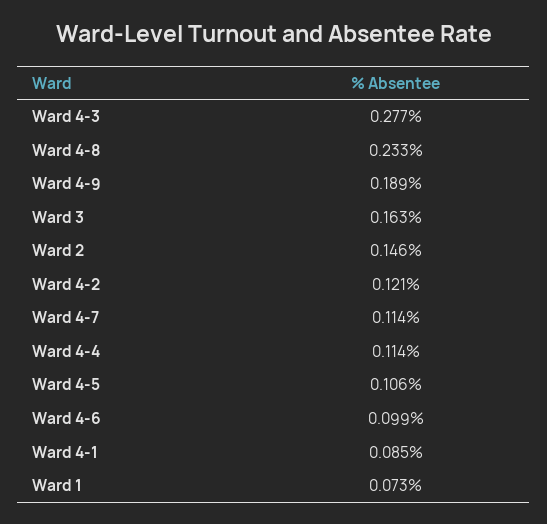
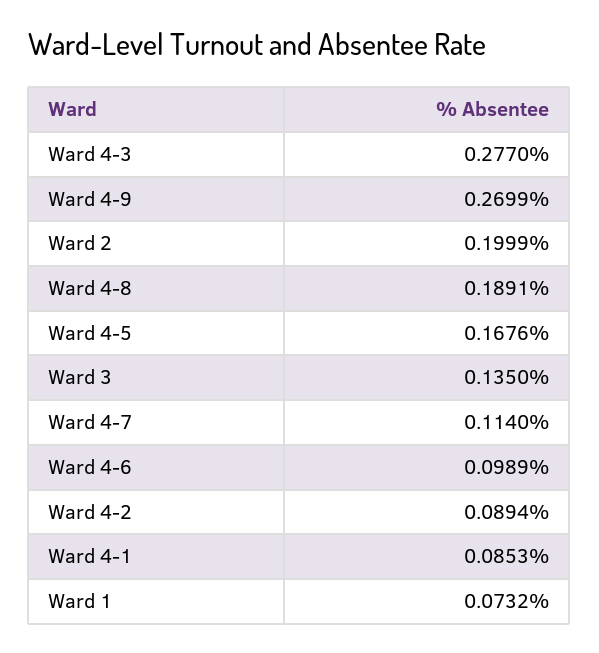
  {
    "Ward 4-3": 0.277,
-   "Ward 4-8": 0.233,
+   "Ward 4-8": 0.1891,
-   "Ward 4-9": 0.189,
+   "Ward 4-9": 0.2699,
-   "Ward 3": 0.163,
+   "Ward 3": 0.135,
-   "Ward 2": 0.146,
+   "Ward 2": 0.1999,
-   "Ward 4-2": 0.121,
+   "Ward 4-2": 0.0894,
    "Ward 4-7": 0.114,
-   "Ward 4-4": 0.114,
-   "Ward 4-5": 0.106,
+   "Ward 4-5": 0.1676,
    "Ward 4-6": 0.0989,
    "Ward 4-1": 0.0853,
    "Ward 1": 0.0732
  }

